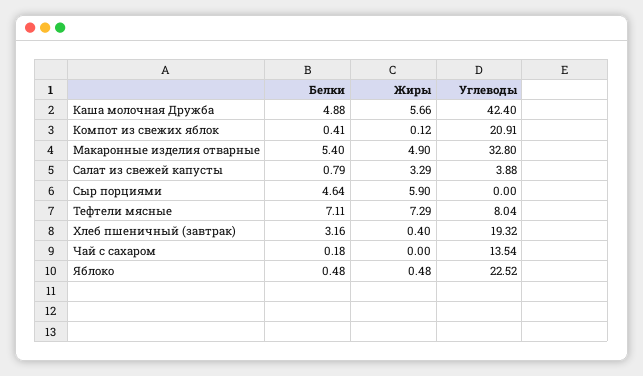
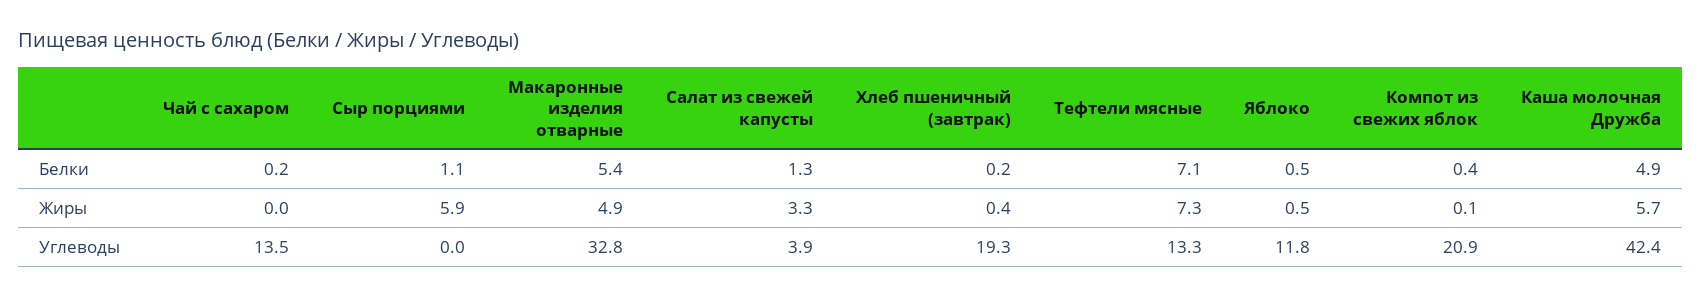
  {
    "Белки": {
      "Каша молочная Дружба": 4.88,
      "Компот из свежих яблок": 0.41,
      "Макаронные изделия отварные": 5.4,
-     "Салат из свежей капусты": 0.79,
+     "Салат из свежей капусты": 1.3,
-     "Сыр порциями": 4.64,
+     "Сыр порциями": 1.1,
      "Тефтели мясные": 7.11,
-     "Хлеб пшеничный (завтрак)": 3.16,
+     "Хлеб пшеничный (завтрак)": 0.2,
      "Чай с сахаром": 0.18,
      "Яблоко": 0.48
    },
    "Жиры": {
      "Каша молочная Дружба": 5.66,
      "Компот из свежих яблок": 0.12,
      "Макаронные изделия отварные": 4.9,
      "Салат из свежей капусты": 3.29,
      "Сыр порциями": 5.9,
      "Тефтели мясные": 7.29,
      "Хлеб пшеничный (завтрак)": 0.4,
      "Чай с сахаром": 0,
      "Яблоко": 0.48
    },
    "Углеводы": {
      "Каша молочная Дружба": 42.4,
      "Компот из свежих яблок": 20.91,
      "Макаронные изделия отварные": 32.8,
      "Салат из свежей капусты": 3.88,
      "Сыр порциями": 0,
-     "Тефтели мясные": 8.04,
+     "Тефтели мясные": 13.3,
      "Хлеб пшеничный (завтрак)": 19.32,
      "Чай с сахаром": 13.54,
-     "Яблоко": 22.52
+     "Яблоко": 11.8
    }
  }

